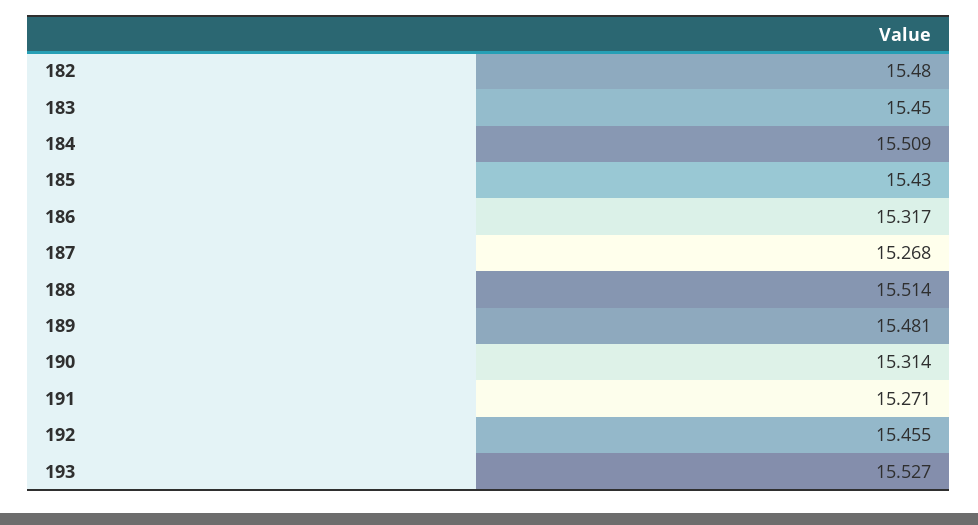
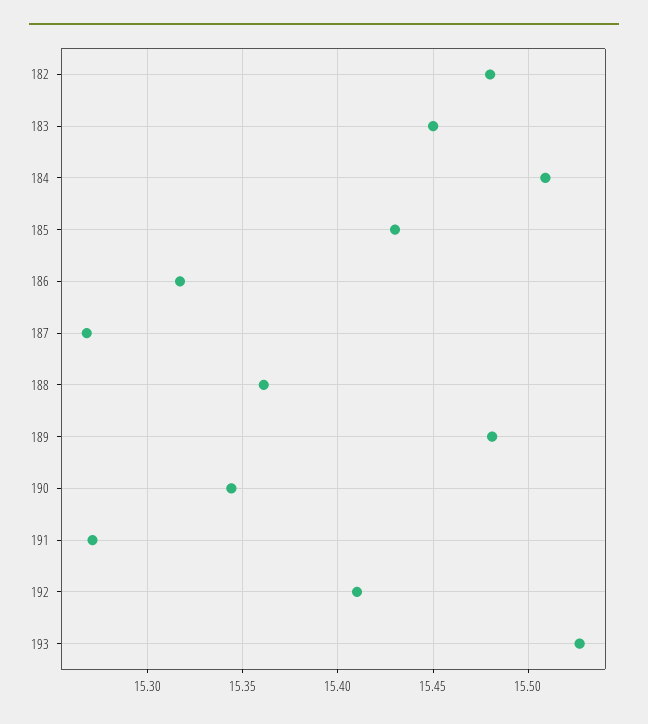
  {
    "182": 15.48,
    "183": 15.45,
    "184": 15.509,
    "185": 15.43,
    "186": 15.317,
    "187": 15.268,
-   "188": 15.514,
+   "188": 15.36,
    "189": 15.481,
-   "190": 15.314,
+   "190": 15.345,
    "191": 15.271,
-   "192": 15.455,
+   "192": 15.41,
    "193": 15.527
  }

